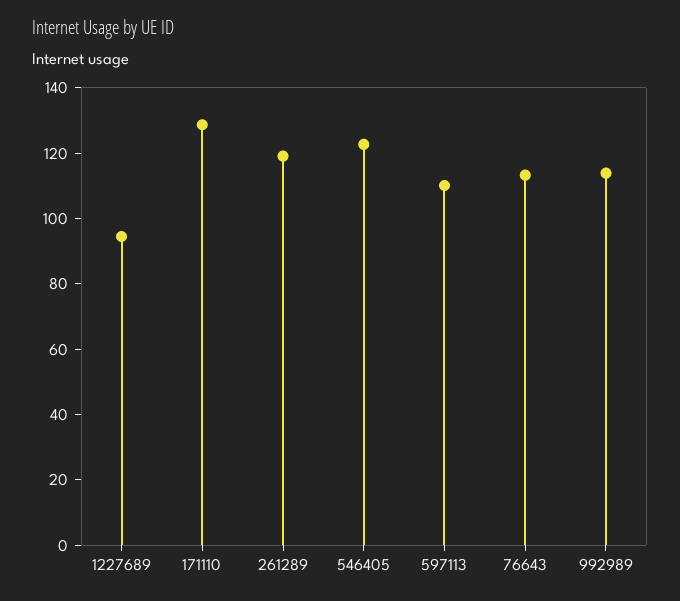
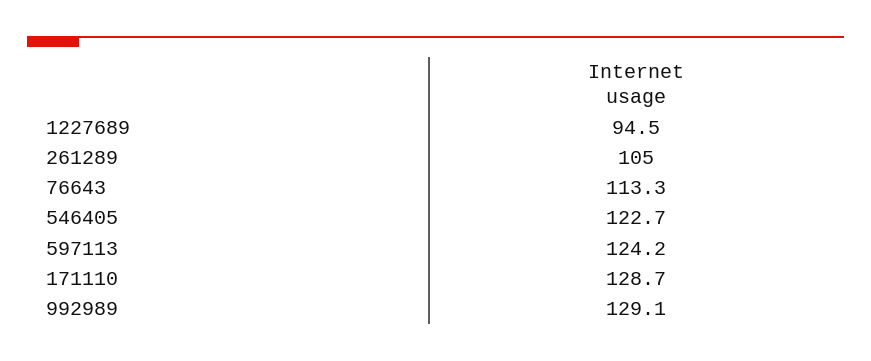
  {
    "1227689": 94.5,
    "171110": 128.7,
-   "261289": 120,
+   "261289": 105,
    "546405": 122.7,
-   "597113": 110,
+   "597113": 124.2,
    "76643": 113.3,
-   "992989": 115
+   "992989": 129.1
  }

